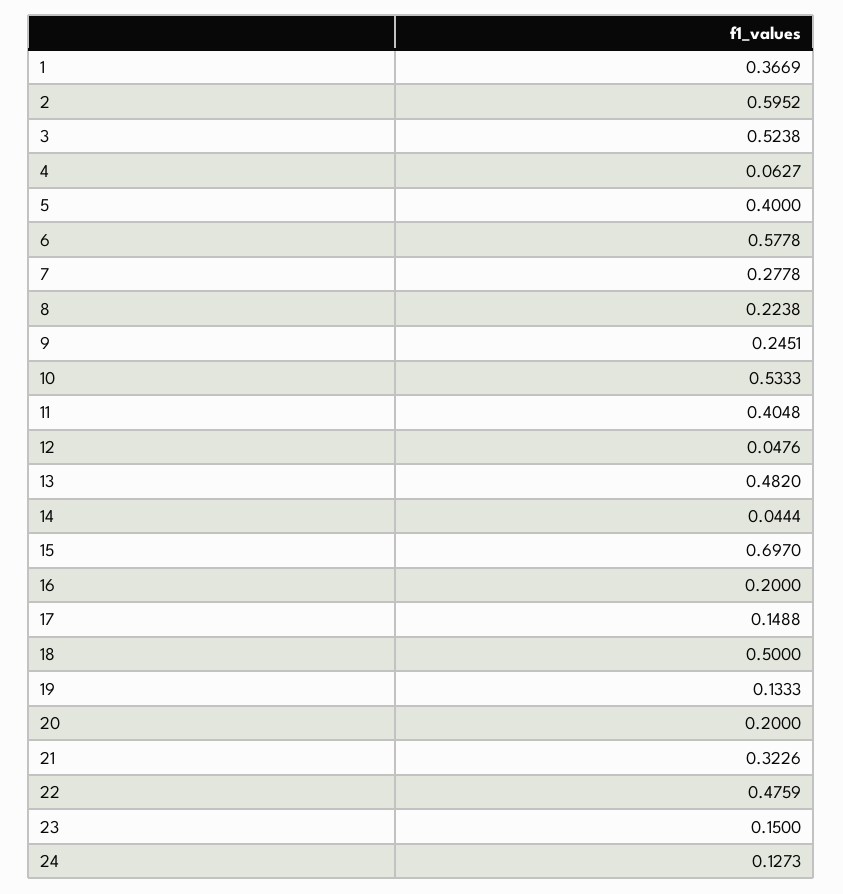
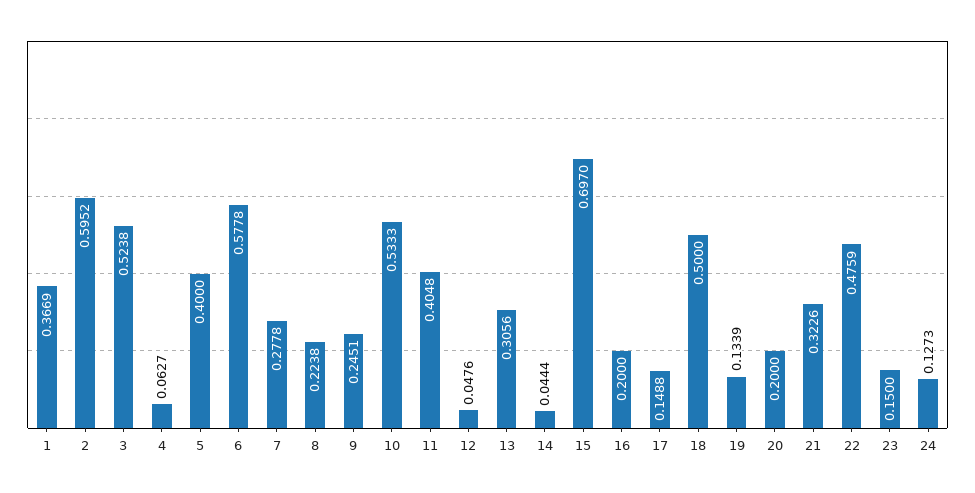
  {
    "1": 0.3669,
    "2": 0.5952,
    "3": 0.5238,
    "4": 0.0627,
    "5": 0.4,
    "6": 0.5778,
    "7": 0.2778,
    "8": 0.2238,
    "9": 0.2451,
    "10": 0.5333,
    "11": 0.4048,
    "12": 0.0476,
-   "13": 0.482,
+   "13": 0.3056,
    "14": 0.0444,
    "15": 0.697,
    "16": 0.2,
    "17": 0.1488,
    "18": 0.5,
-   "19": 0.1333,
+   "19": 0.1339,
    "20": 0.2,
    "21": 0.3226,
    "22": 0.4759,
    "23": 0.15,
    "24": 0.1273
  }

